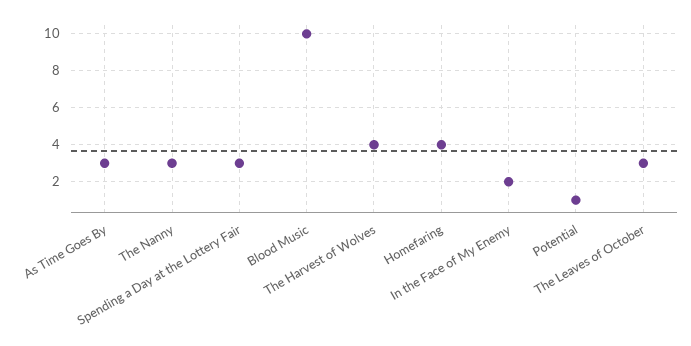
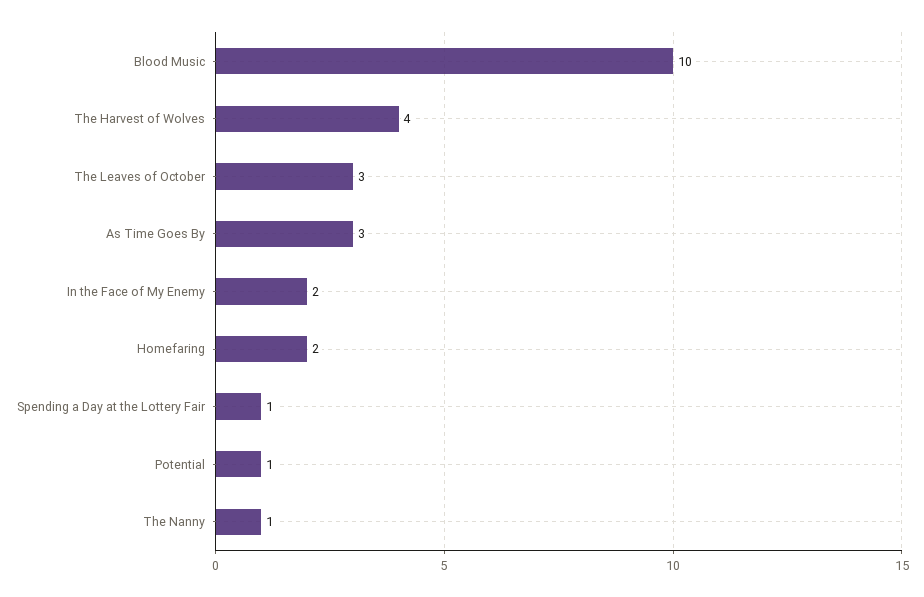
  {
    "As Time Goes By": 3,
-   "The Nanny": 3,
+   "The Nanny": 1,
-   "Spending a Day at the Lottery Fair": 3,
+   "Spending a Day at the Lottery Fair": 1,
    "Blood Music": 10,
    "The Harvest of Wolves": 4,
-   "Homefaring": 4,
+   "Homefaring": 2,
    "In the Face of My Enemy": 2,
    "Potential": 1,
    "The Leaves of October": 3
  }

